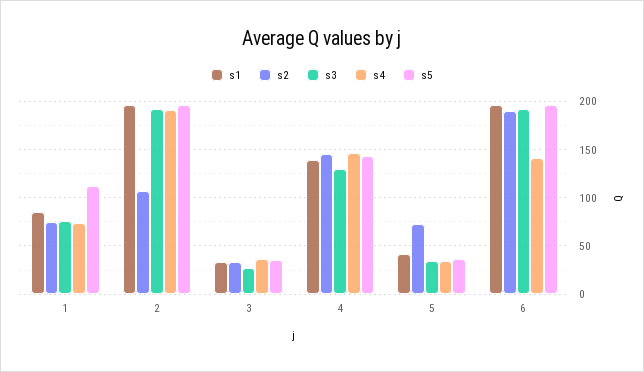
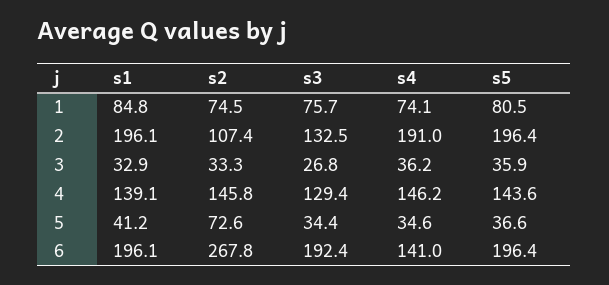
  {
    "s1": {
      "1": 84.8,
      "2": 196.1,
      "3": 32.9,
      "4": 139.1,
      "5": 41.2,
      "6": 196.1
    },
    "s2": {
      "1": 74.5,
      "2": 107.4,
      "3": 33.3,
      "4": 145.8,
      "5": 72.6,
-     "6": 190
+     "6": 267.8
    },
    "s3": {
      "1": 75.7,
-     "2": 190,
+     "2": 132.5,
      "3": 26.8,
      "4": 129.4,
      "5": 34.4,
      "6": 192.4
    },
    "s4": {
      "1": 74.1,
      "2": 191,
      "3": 36.2,
      "4": 146.2,
      "5": 34.6,
      "6": 141
    },
    "s5": {
-     "1": 110,
+     "1": 80.5,
      "2": 196.4,
      "3": 35.9,
      "4": 143.6,
      "5": 36.6,
      "6": 196.4
    }
  }

